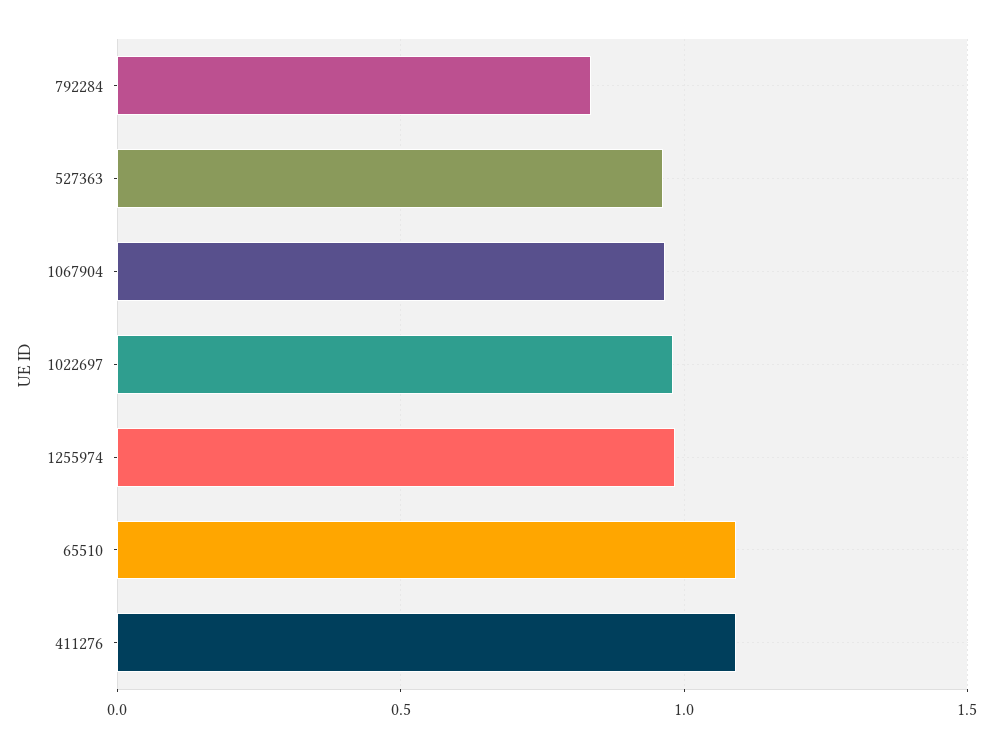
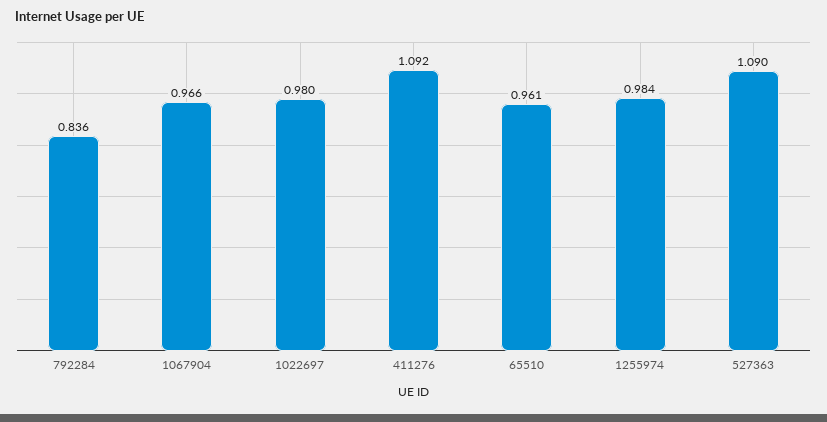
  {
    "792284": 0.836,
-   "527363": 0.95,
+   "527363": 1.09,
    "1067904": 0.966,
    "1022697": 0.98,
    "1255974": 0.984,
-   "65510": 1.1,
+   "65510": 0.961,
    "411276": 1.092
  }

